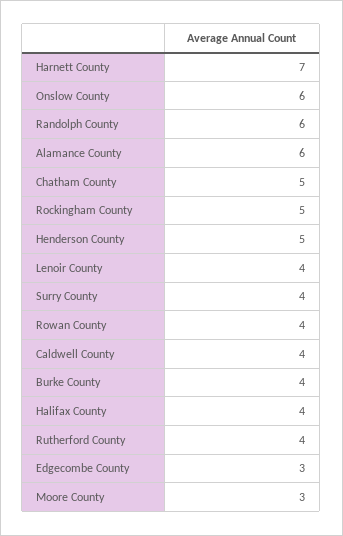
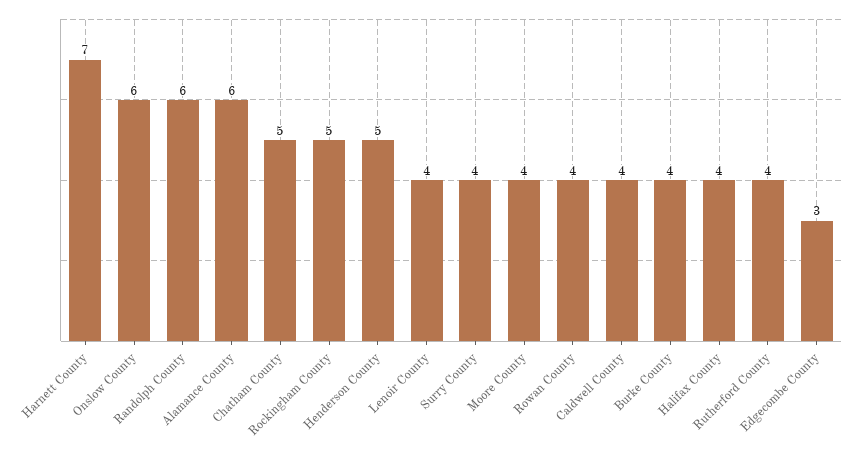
  {
    "Harnett County": 7,
    "Onslow County": 6,
    "Randolph County": 6,
    "Alamance County": 6,
    "Chatham County": 5,
    "Rockingham County": 5,
    "Henderson County": 5,
    "Lenoir County": 4,
    "Surry County": 4,
    "Rowan County": 4,
    "Caldwell County": 4,
    "Burke County": 4,
    "Halifax County": 4,
    "Rutherford County": 4,
    "Edgecombe County": 3,
-   "Moore County": 3
+   "Moore County": 4
  }

